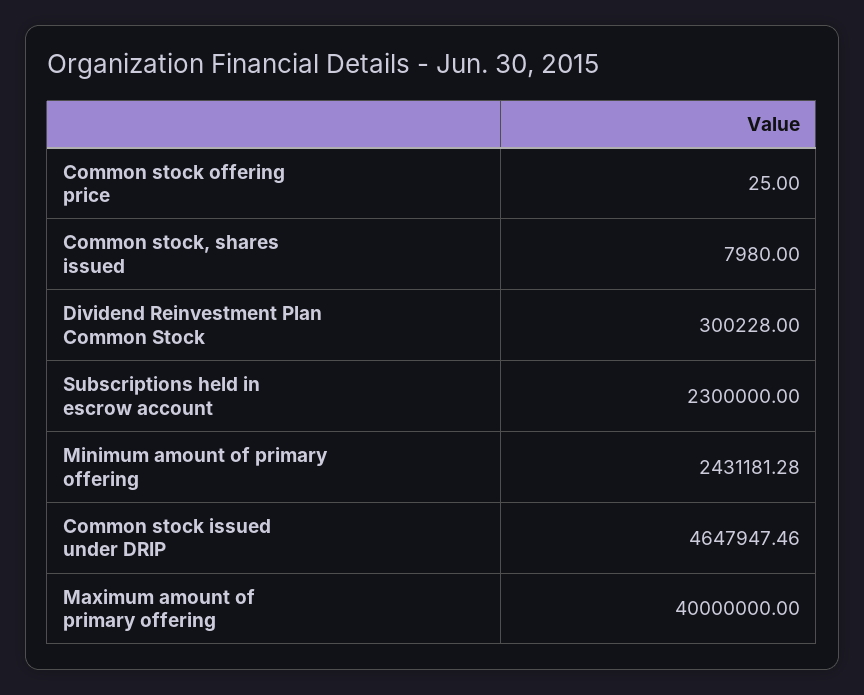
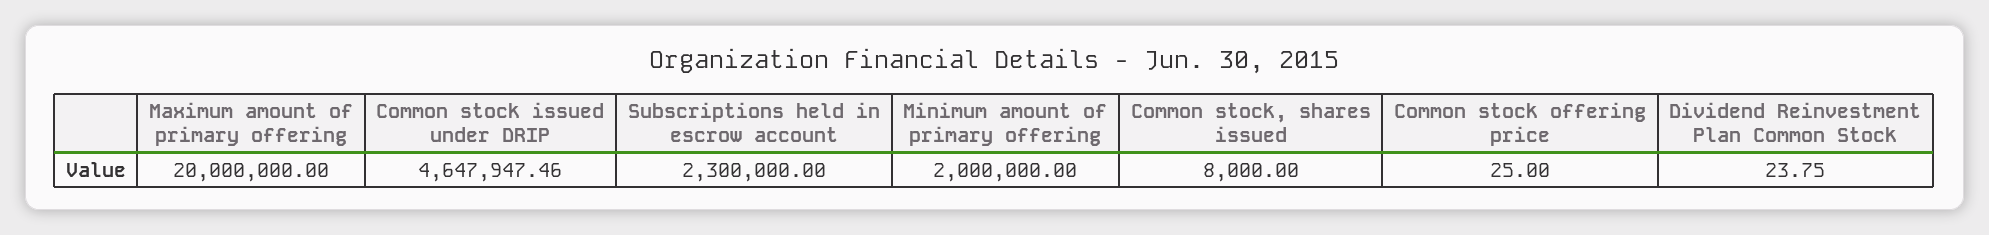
  {
    "Common stock offering price": 25,
-   "Common stock, shares issued": 7980,
+   "Common stock, shares issued": 8000,
-   "Dividend Reinvestment Plan Common Stock": 300228,
+   "Dividend Reinvestment Plan Common Stock": 23.75,
    "Subscriptions held in escrow account": 2300000,
-   "Minimum amount of primary offering": 2431181.28,
+   "Minimum amount of primary offering": 2000000,
    "Common stock issued under DRIP": 4647947.46,
-   "Maximum amount of primary offering": 40000000
+   "Maximum amount of primary offering": 20000000
  }

